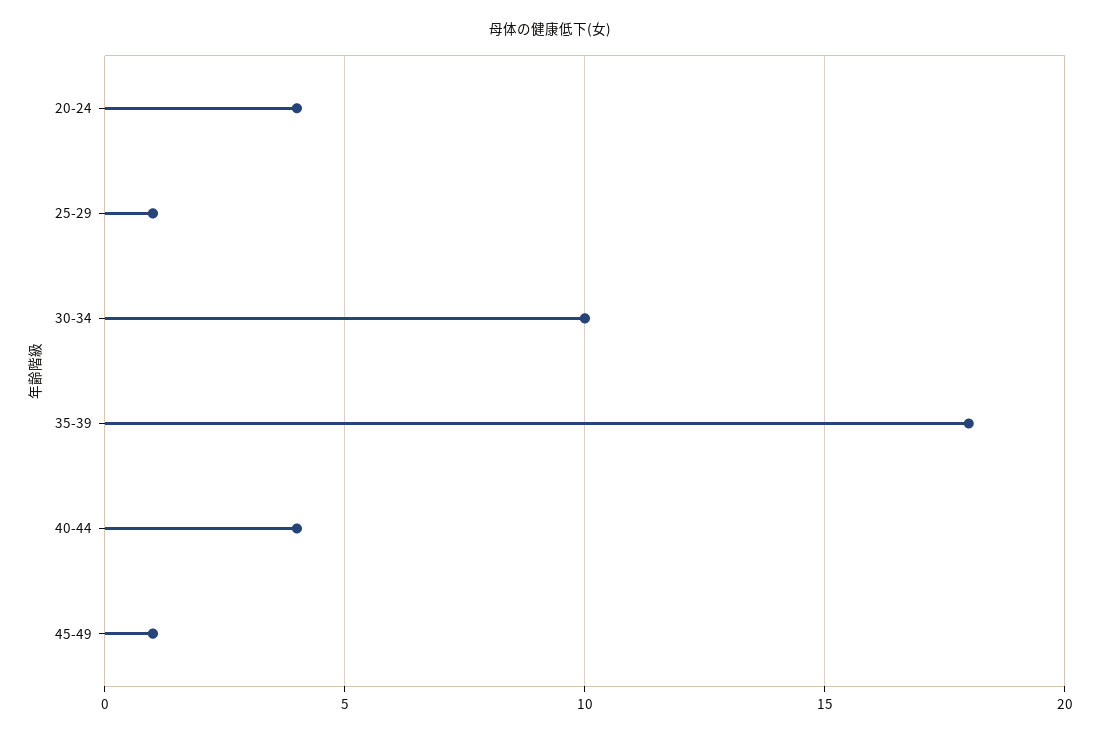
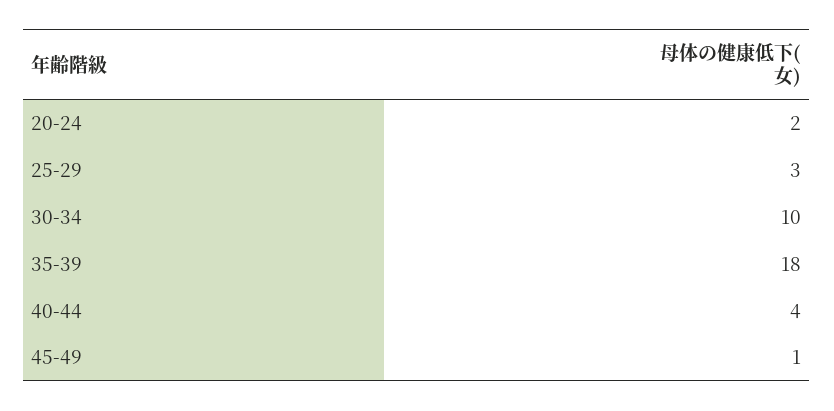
  {
-   "20-24": 4,
+   "20-24": 2,
-   "25-29": 1,
+   "25-29": 3,
    "30-34": 10,
    "35-39": 18,
    "40-44": 4,
    "45-49": 1
  }

